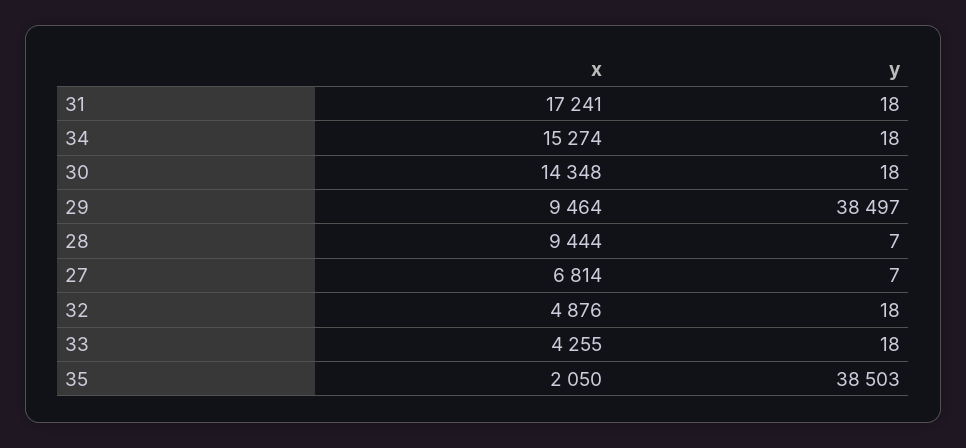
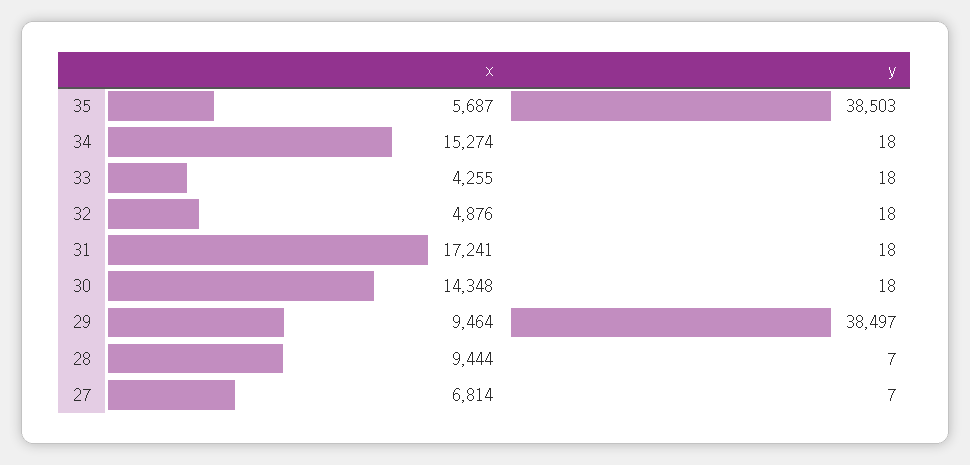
  {
    "x": {
      "31": 17241,
      "34": 15274,
      "30": 14348,
      "29": 9464,
      "28": 9444,
      "27": 6814,
      "32": 4876,
      "33": 4255,
-     "35": 2050
+     "35": 5687
    },
    "y": {
      "31": 18,
      "34": 18,
      "30": 18,
      "29": 38497,
      "28": 7,
      "27": 7,
      "32": 18,
      "33": 18,
      "35": 38503
    }
  }

